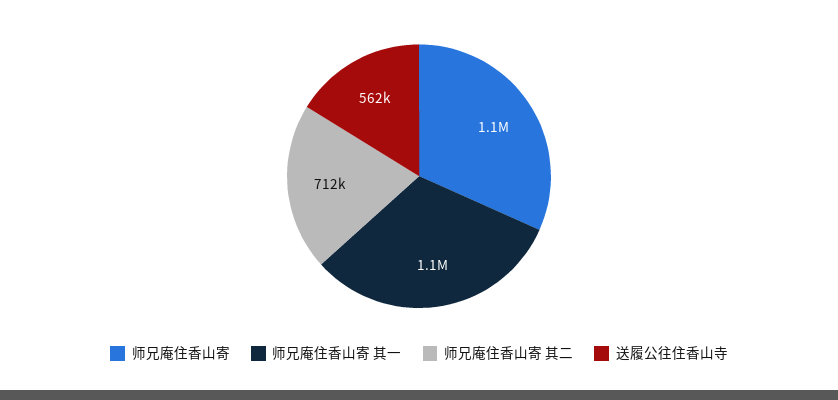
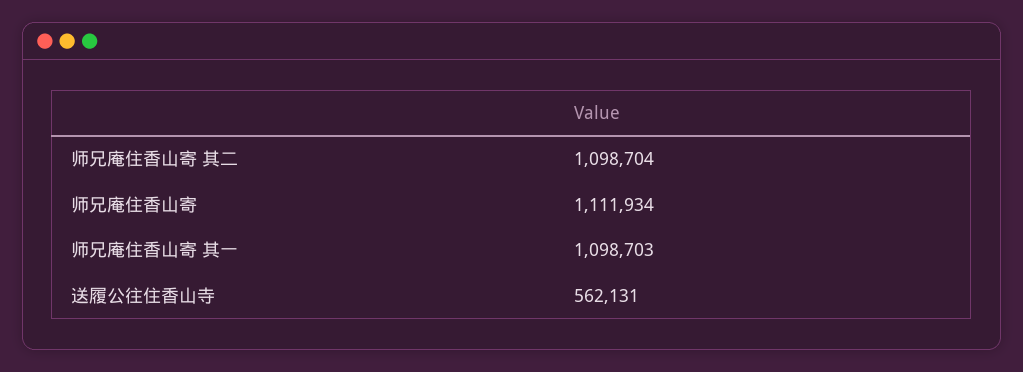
  {
    "师兄庵住香山寄": 1111934,
    "师兄庵住香山寄 其一": 1098703,
-   "师兄庵住香山寄 其二": 712000,
+   "师兄庵住香山寄 其二": 1098704,
    "送履公往住香山寺": 562131
  }

